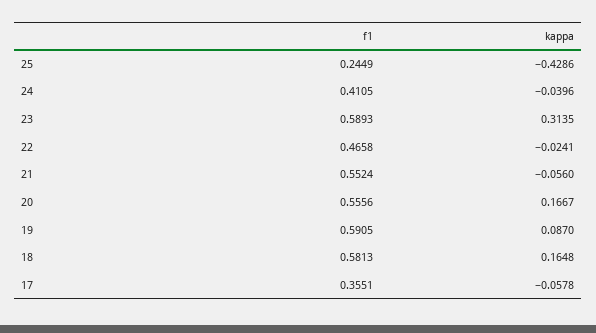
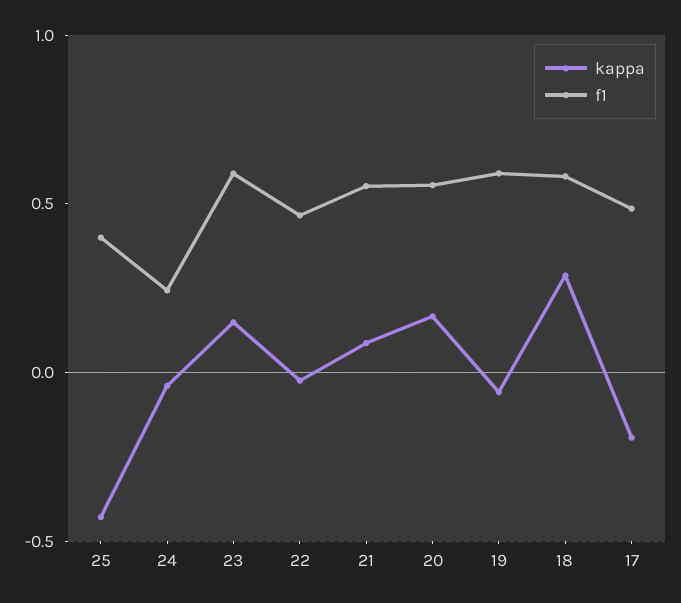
  {
    "f1": {
-     "25": 0.2449,
+     "25": 0.4,
-     "24": 0.4105,
+     "24": 0.25,
      "23": 0.5893,
      "22": 0.4658,
      "21": 0.5524,
      "20": 0.5556,
      "19": 0.5905,
      "18": 0.5813,
-     "17": 0.3551
+     "17": 0.5
    },
    "kappa": {
      "25": -0.4286,
      "24": -0.0396,
-     "23": 0.3135,
+     "23": 0.15,
      "22": -0.0241,
-     "21": -0.056,
+     "21": 0.1,
      "20": 0.1667,
-     "19": 0.087,
+     "19": -0.05,
-     "18": 0.1648,
+     "18": 0.3,
-     "17": -0.0578
+     "17": -0.2
    }
  }

